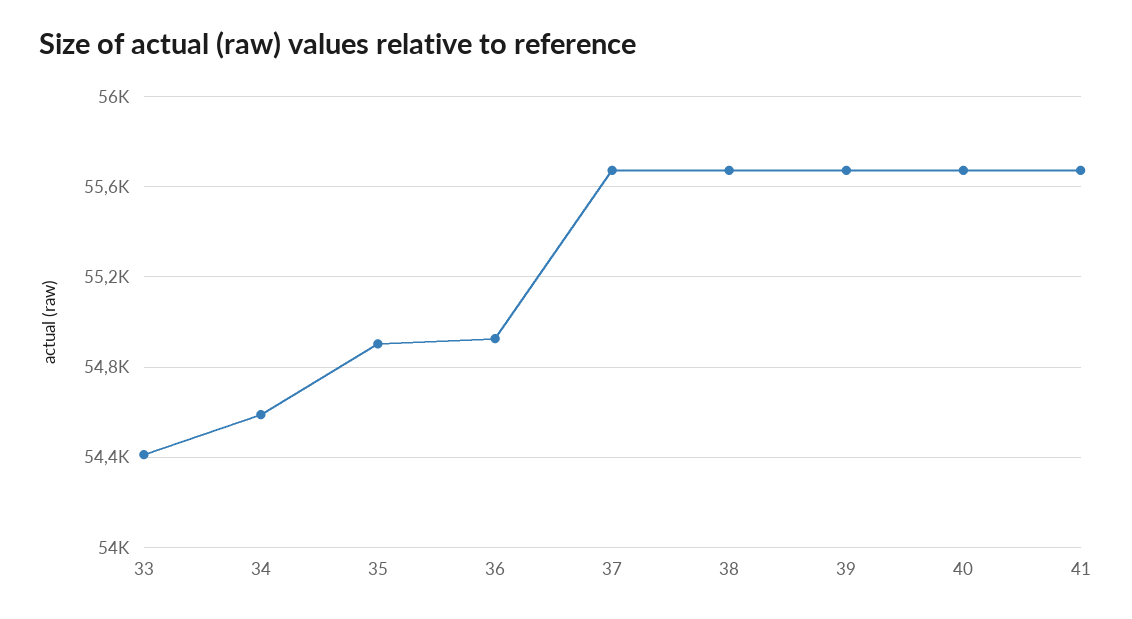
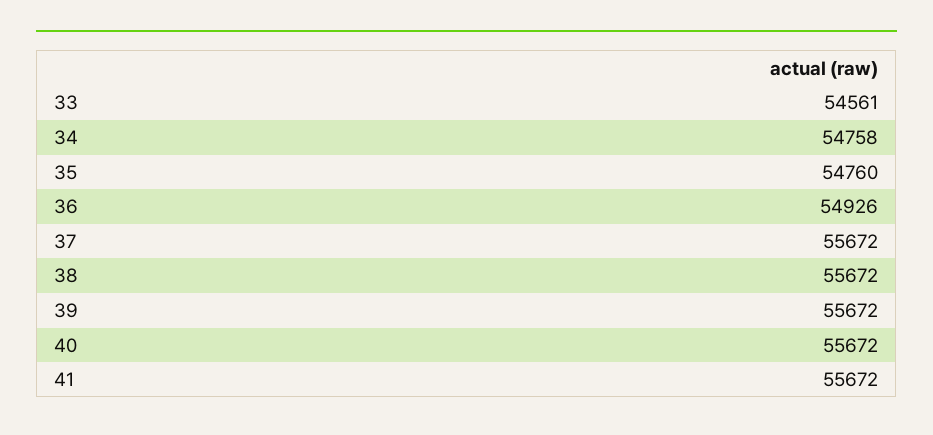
  {
-   "33": 54400,
+   "33": 54561,
-   "34": 54600,
+   "34": 54758,
-   "35": 54900,
+   "35": 54760,
    "36": 54926,
    "37": 55672,
    "38": 55672,
    "39": 55672,
    "40": 55672,
    "41": 55672
  }

